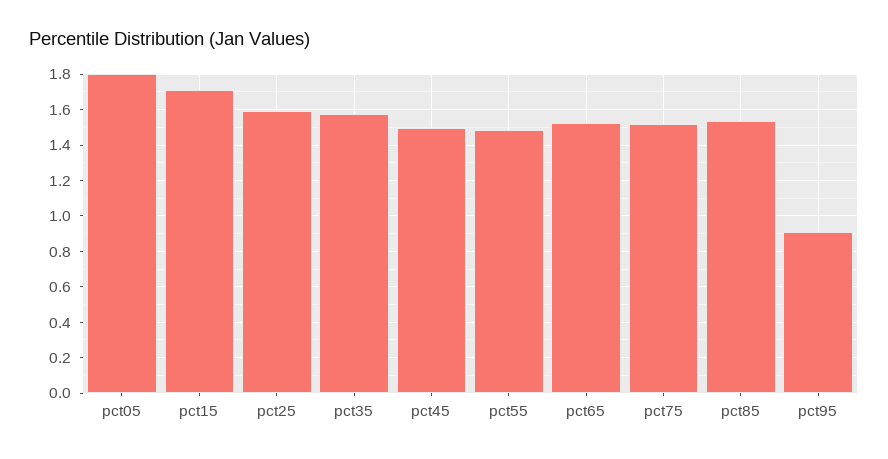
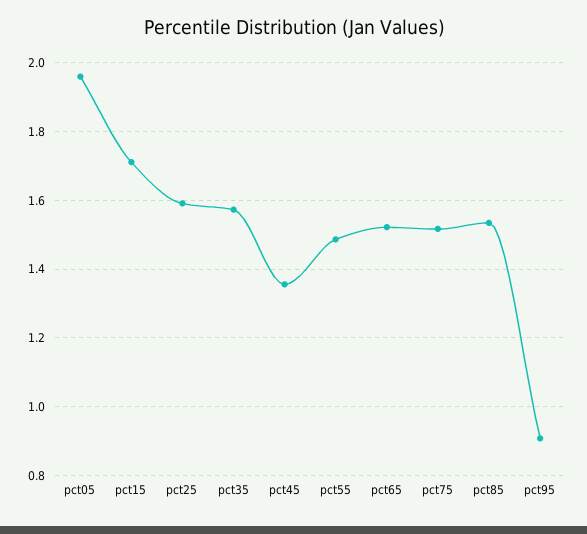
  {
-   "pct05": 1.8,
+   "pct05": 1.96,
    "pct15": 1.72,
    "pct25": 1.6,
    "pct35": 1.58,
-   "pct45": 1.5,
+   "pct45": 1.36,
    "pct55": 1.48,
    "pct65": 1.52,
    "pct75": 1.52,
    "pct85": 1.54,
    "pct95": 0.9
  }

